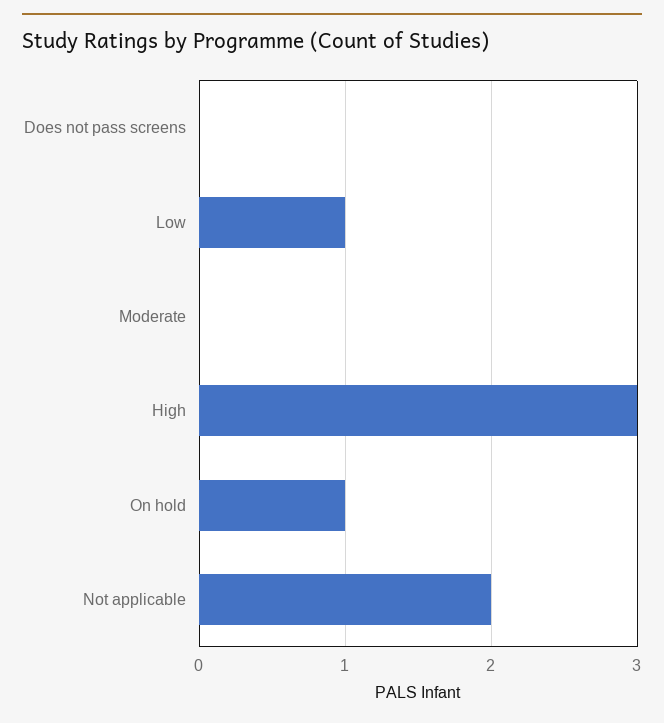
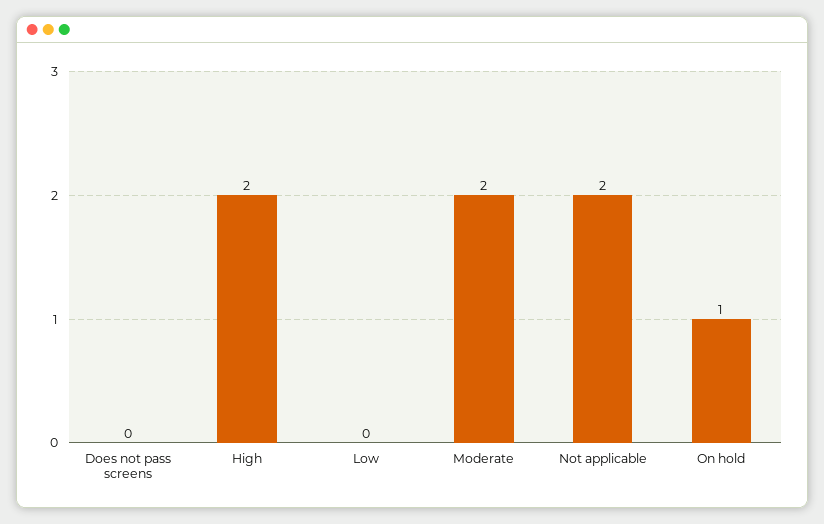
  {
    "Does not pass screens": 0,
-   "Low": 1,
+   "Low": 0,
-   "Moderate": 0,
+   "Moderate": 2,
-   "High": 3,
+   "High": 2,
    "On hold": 1,
    "Not applicable": 2
  }

